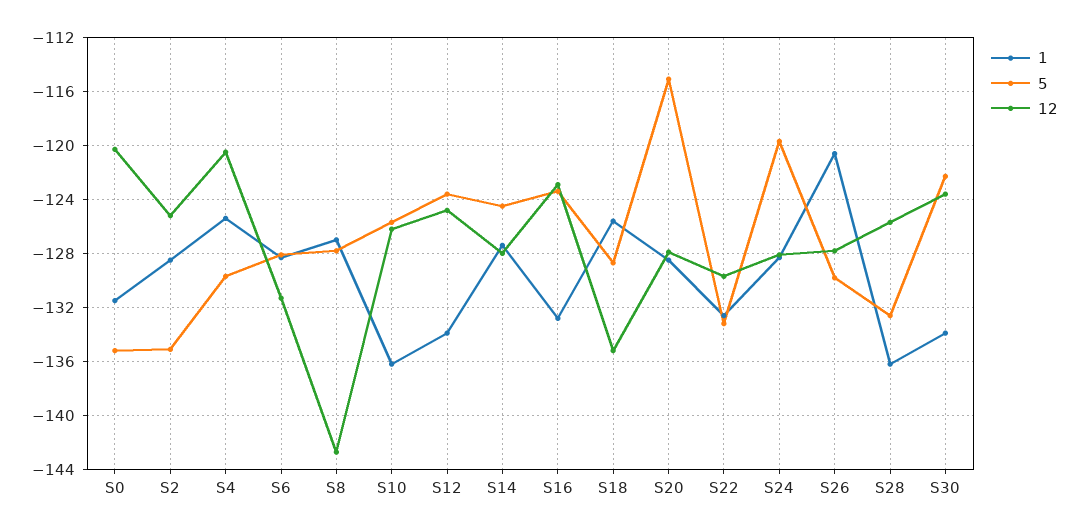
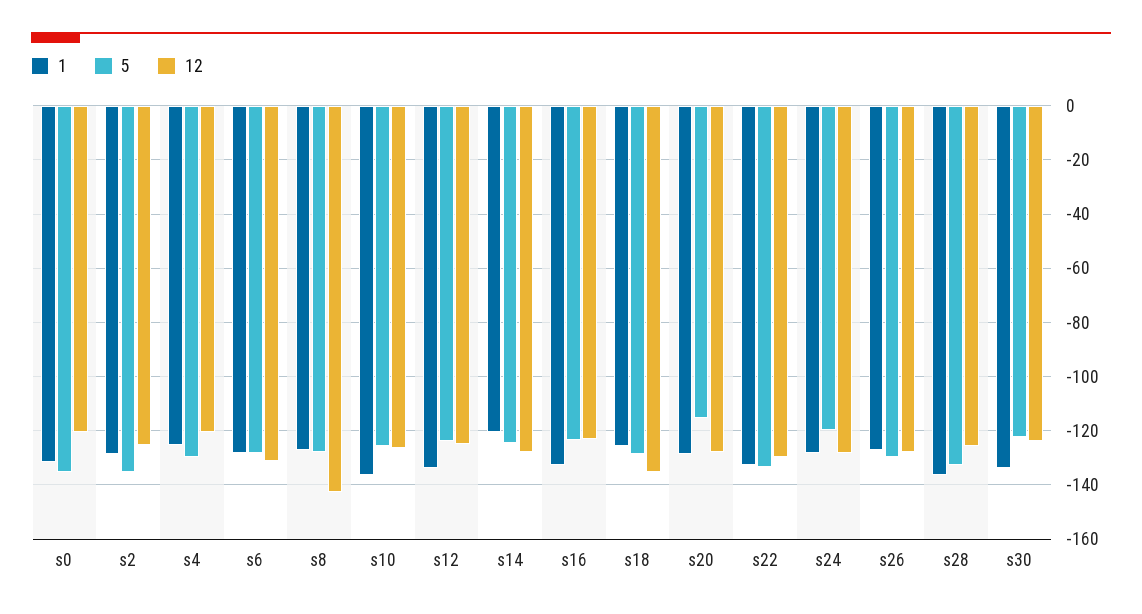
  {
    "1": {
      "S0": -131.5,
      "S2": -128.5,
      "S4": -125.5,
      "S6": -128.5,
      "S8": -127,
      "S10": -136,
      "S12": -134,
-     "S14": -127.5,
+     "S14": -120,
      "S16": -133,
      "S18": -125.5,
      "S20": -128.5,
      "S22": -132.5,
      "S24": -128.5,
-     "S26": -120.5,
+     "S26": -127.5,
      "S28": -136,
      "S30": -134
    },
    "5": {
      "S0": -135,
      "S2": -135,
      "S4": -129.5,
      "S6": -128,
      "S8": -128,
      "S10": -125.5,
      "S12": -123.5,
      "S14": -124.5,
      "S16": -123.5,
      "S18": -128.5,
      "S20": -115,
      "S22": -133,
      "S24": -119.5,
      "S26": -130,
      "S28": -132.5,
      "S30": -122.5
    },
    "12": {
      "S0": -120.5,
      "S2": -125,
      "S4": -120.5,
      "S6": -131.5,
      "S8": -142.5,
      "S10": -126,
      "S12": -125,
      "S14": -128,
      "S16": -123,
      "S18": -135,
      "S20": -128,
      "S22": -129.5,
      "S24": -128,
      "S26": -128,
      "S28": -125.5,
      "S30": -123.5
    }
  }

